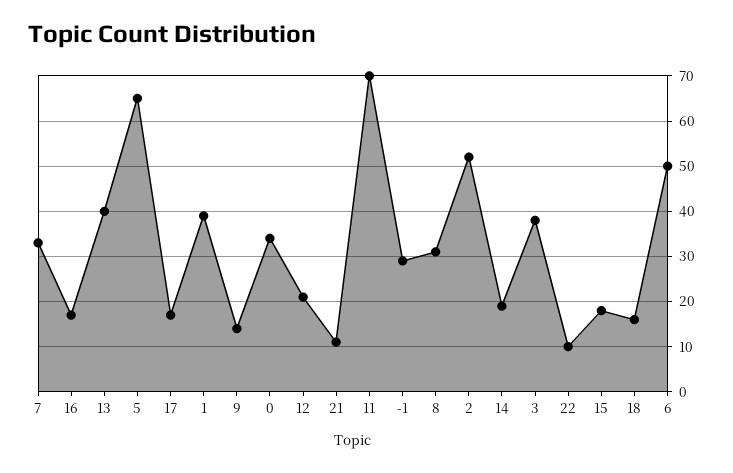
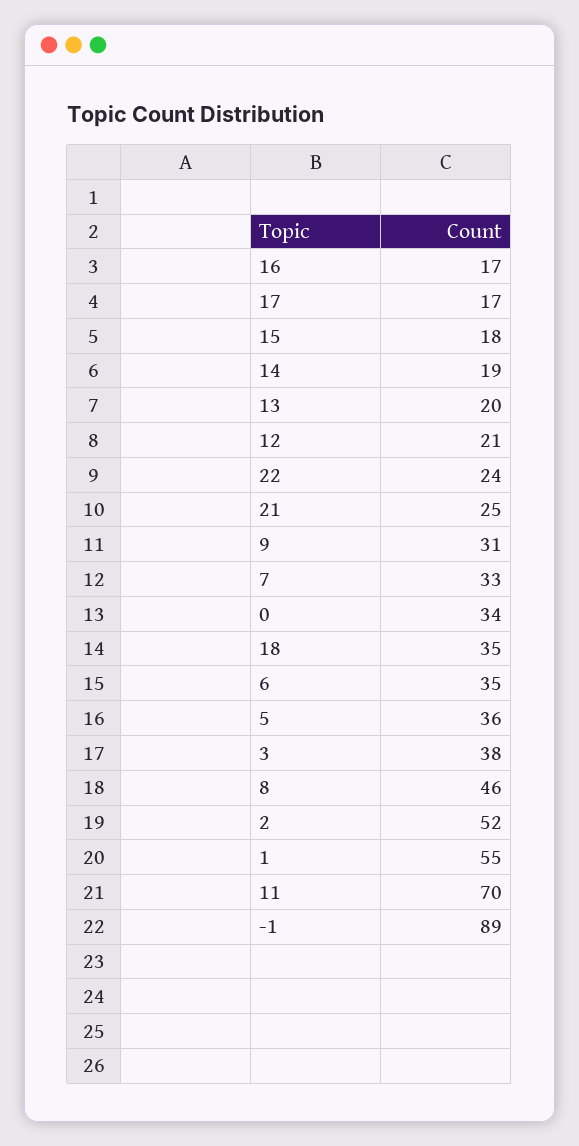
  {
    "7": 33,
    "16": 17,
-   "13": 40,
+   "13": 20,
-   "5": 65,
+   "5": 36,
    "17": 17,
-   "1": 40,
+   "1": 55,
-   "9": 15,
+   "9": 31,
    "0": 34,
    "12": 21,
-   "21": 10,
+   "21": 25,
    "11": 70,
-   "-1": 30,
+   "-1": 89,
-   "8": 30,
+   "8": 46,
    "2": 52,
    "14": 19,
    "3": 38,
-   "22": 10,
+   "22": 24,
    "15": 18,
-   "18": 15,
+   "18": 35,
-   "6": 50
+   "6": 35
  }

